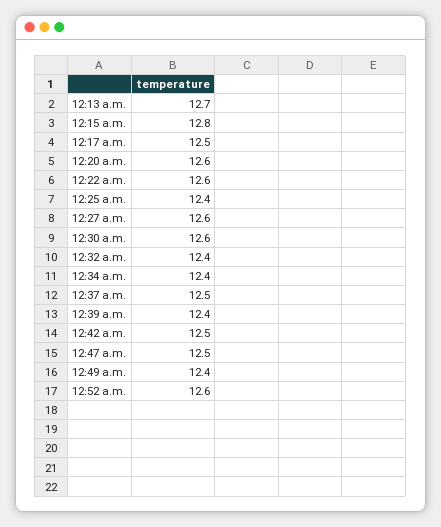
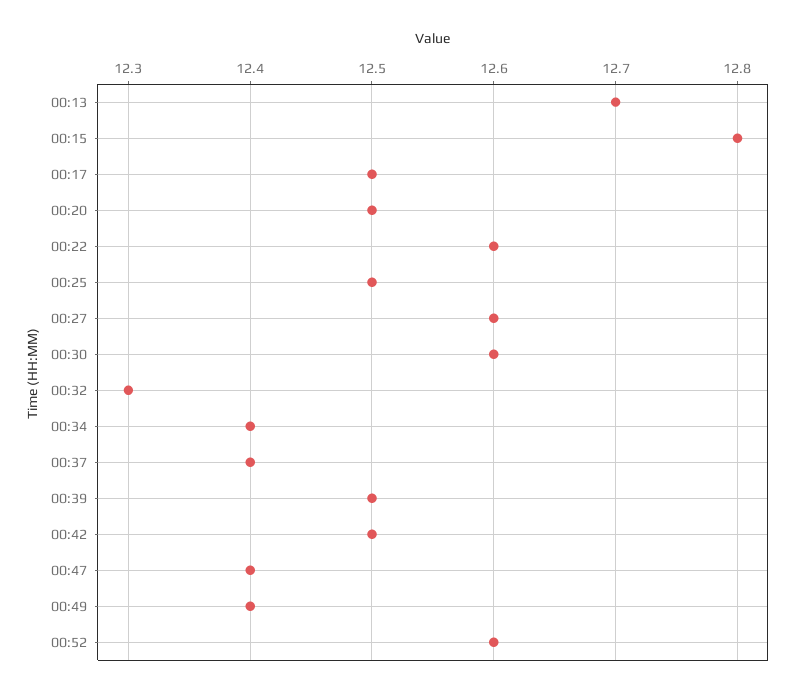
  {
    "12:13 a.m.": 12.7,
    "12:15 a.m.": 12.8,
    "12:17 a.m.": 12.5,
-   "12:20 a.m.": 12.6,
+   "12:20 a.m.": 12.5,
    "12:22 a.m.": 12.6,
-   "12:25 a.m.": 12.4,
+   "12:25 a.m.": 12.5,
    "12:27 a.m.": 12.6,
    "12:30 a.m.": 12.6,
-   "12:32 a.m.": 12.4,
+   "12:32 a.m.": 12.3,
    "12:34 a.m.": 12.4,
-   "12:37 a.m.": 12.5,
+   "12:37 a.m.": 12.4,
-   "12:39 a.m.": 12.4,
+   "12:39 a.m.": 12.5,
    "12:42 a.m.": 12.5,
-   "12:47 a.m.": 12.5,
+   "12:47 a.m.": 12.4,
    "12:49 a.m.": 12.4,
    "12:52 a.m.": 12.6
  }

